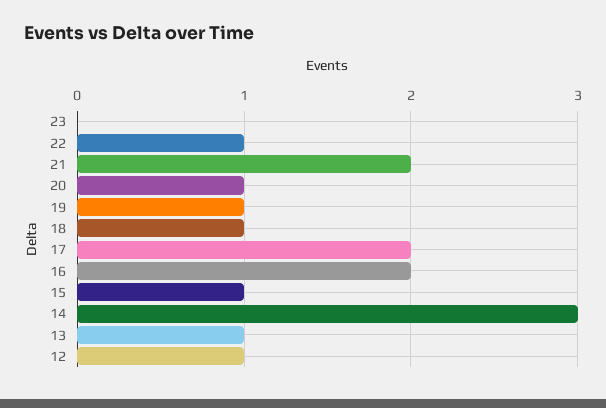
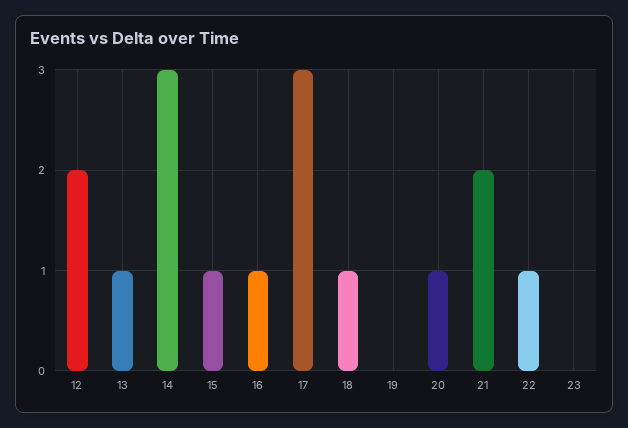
  {
    "23": 0,
    "22": 1,
    "21": 2,
    "20": 1,
-   "19": 1,
+   "19": 0,
    "18": 1,
-   "17": 2,
+   "17": 3,
-   "16": 2,
+   "16": 1,
    "15": 1,
    "14": 3,
    "13": 1,
-   "12": 1
+   "12": 2
  }

